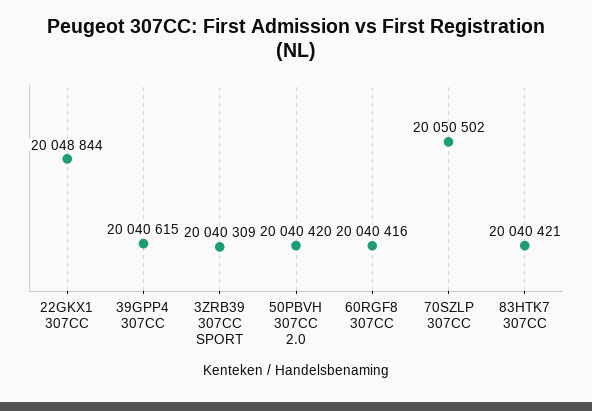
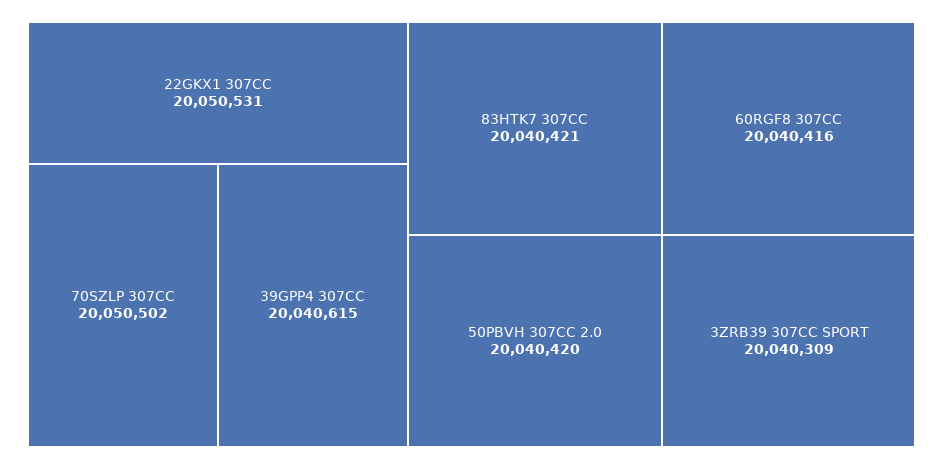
  {
-   "22GKX1 307CC": 20048844,
+   "22GKX1 307CC": 20050531,
    "39GPP4 307CC": 20040615,
    "3ZRB39 307CC SPORT": 20040309,
    "50PBVH 307CC 2.0": 20040420,
    "60RGF8 307CC": 20040416,
    "70SZLP 307CC": 20050502,
    "83HTK7 307CC": 20040421
  }

